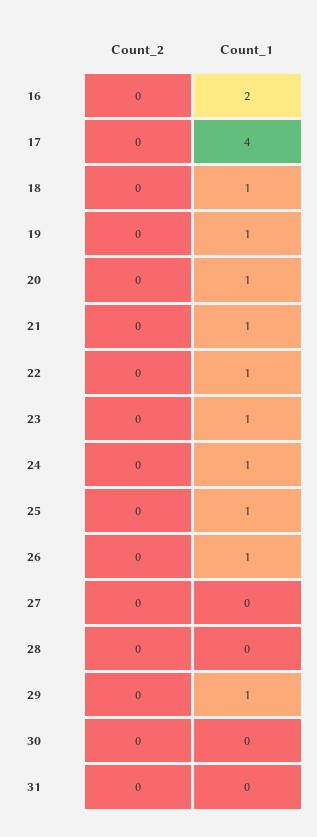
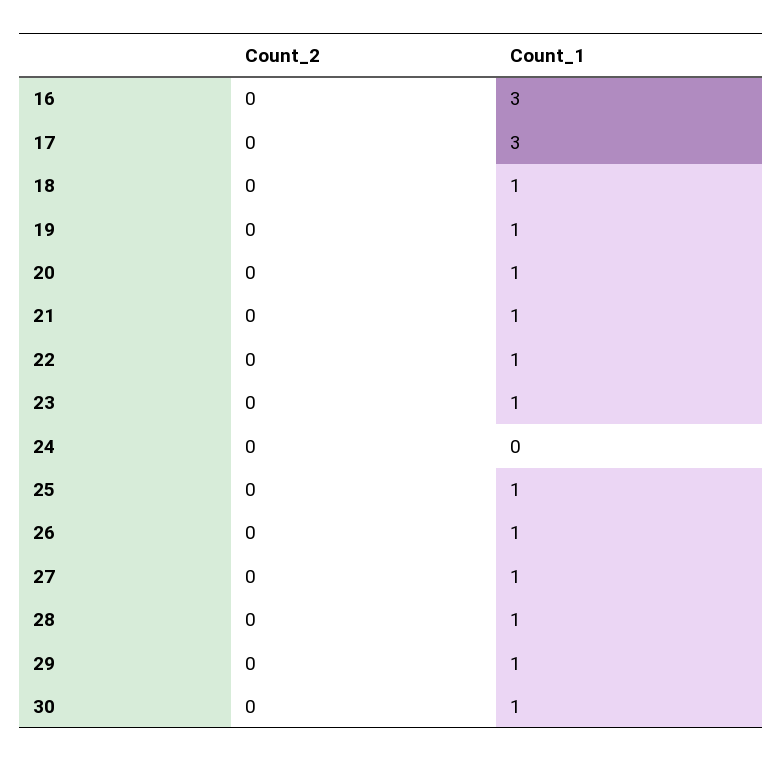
  {
    "Count_2": {
      "16": 0,
      "17": 0,
      "18": 0,
      "19": 0,
      "20": 0,
      "21": 0,
      "22": 0,
      "23": 0,
      "24": 0,
      "25": 0,
      "26": 0,
      "27": 0,
      "28": 0,
      "29": 0,
-     "30": 0,
+     "30": 0
-     "31": 0
    },
    "Count_1": {
-     "16": 2,
+     "16": 3,
-     "17": 4,
+     "17": 3,
      "18": 1,
      "19": 1,
      "20": 1,
      "21": 1,
      "22": 1,
      "23": 1,
-     "24": 1,
+     "24": 0,
      "25": 1,
      "26": 1,
-     "27": 0,
+     "27": 1,
-     "28": 0,
+     "28": 1,
      "29": 1,
-     "30": 0,
+     "30": 1
-     "31": 0
    }
  }

